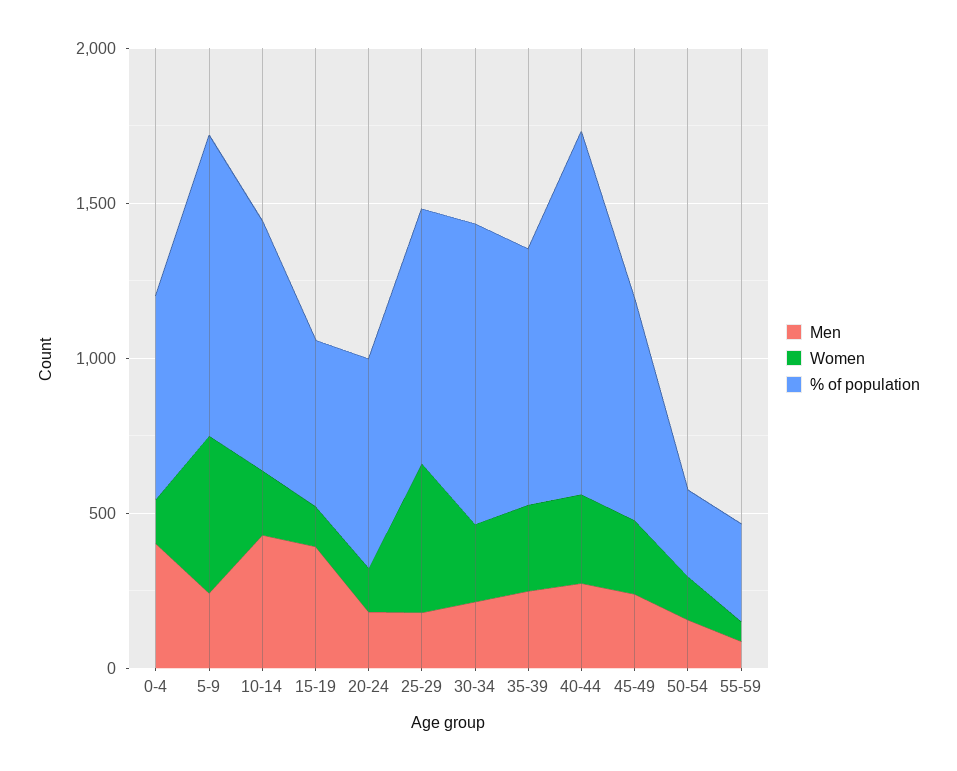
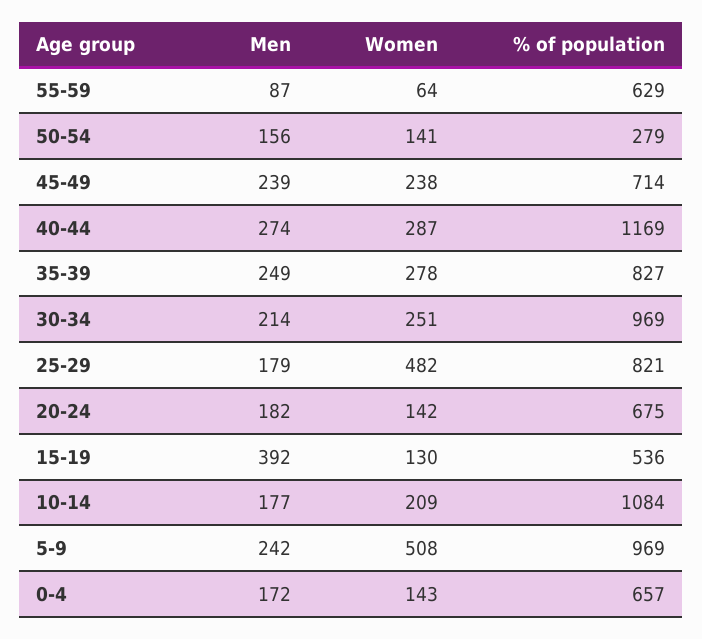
  {
    "Men": {
-     "0-4": 400,
+     "0-4": 172,
      "5-9": 242,
-     "10-14": 400,
+     "10-14": 177,
      "15-19": 392,
      "20-24": 182,
      "25-29": 179,
      "30-34": 214,
      "35-39": 249,
      "40-44": 274,
      "45-49": 239,
      "50-54": 156,
      "55-59": 87
    },
    "Women": {
      "0-4": 143,
      "5-9": 508,
      "10-14": 209,
      "15-19": 130,
      "20-24": 142,
      "25-29": 482,
      "30-34": 251,
      "35-39": 278,
      "40-44": 287,
      "45-49": 238,
      "50-54": 141,
      "55-59": 64
    },
    "% of population": {
      "0-4": 657,
      "5-9": 969,
-     "10-14": 800,
+     "10-14": 1084,
      "15-19": 536,
      "20-24": 675,
      "25-29": 821,
      "30-34": 969,
      "35-39": 827,
      "40-44": 1169,
      "45-49": 714,
      "50-54": 279,
-     "55-59": 300
+     "55-59": 629
    }
  }

